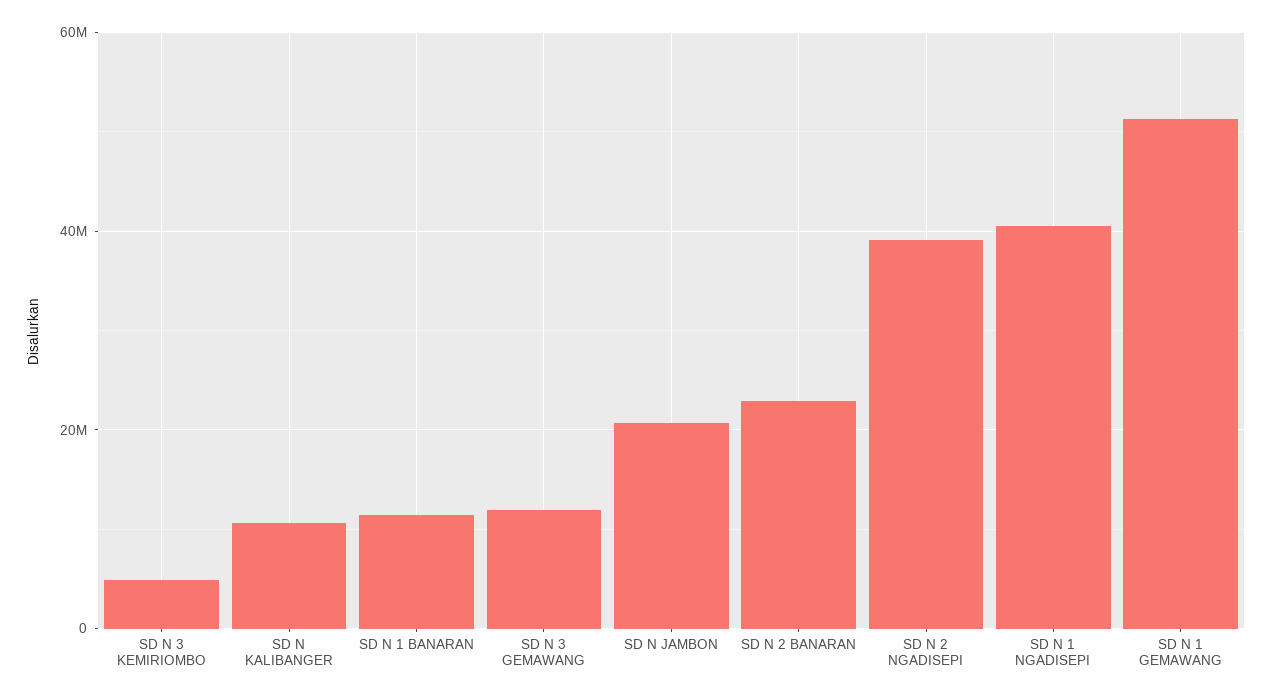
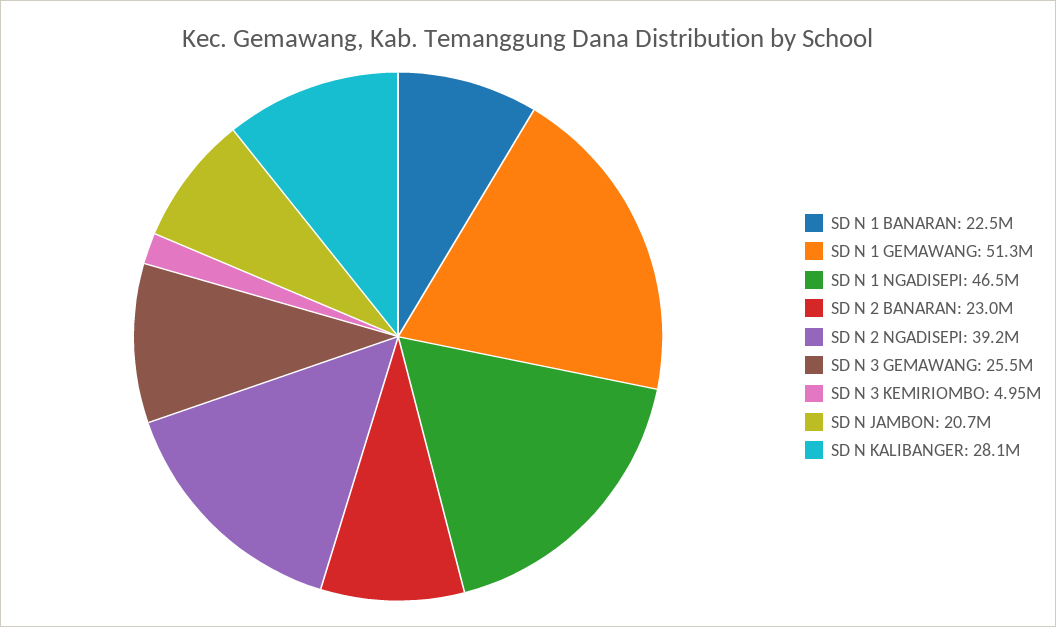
  {
    "SD N 3 KEMIRIOMBO": 4950000,
-   "SD N KALIBANGER": 10000000,
+   "SD N KALIBANGER": 28100000,
-   "SD N 1 BANARAN": 12000000,
+   "SD N 1 BANARAN": 22500000,
-   "SD N 3 GEMAWANG": 12000000,
+   "SD N 3 GEMAWANG": 25500000,
    "SD N JAMBON": 20700000,
    "SD N 2 BANARAN": 23000000,
    "SD N 2 NGADISEPI": 39200000,
-   "SD N 1 NGADISEPI": 40000000,
+   "SD N 1 NGADISEPI": 46500000,
    "SD N 1 GEMAWANG": 51300000
  }

